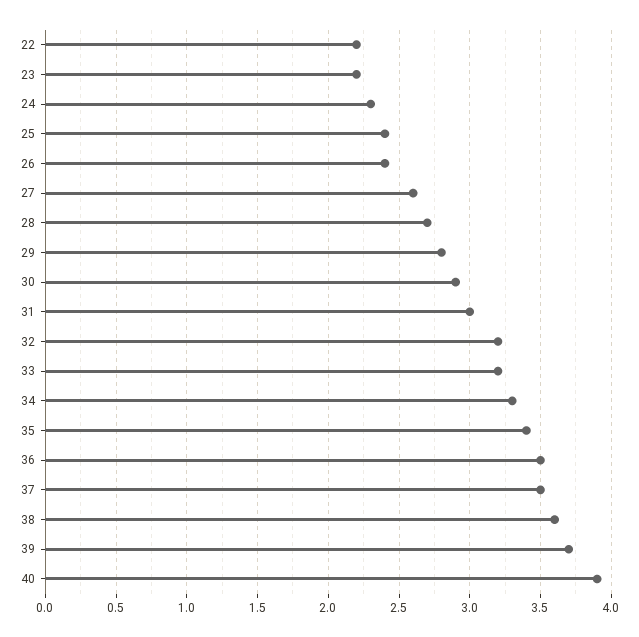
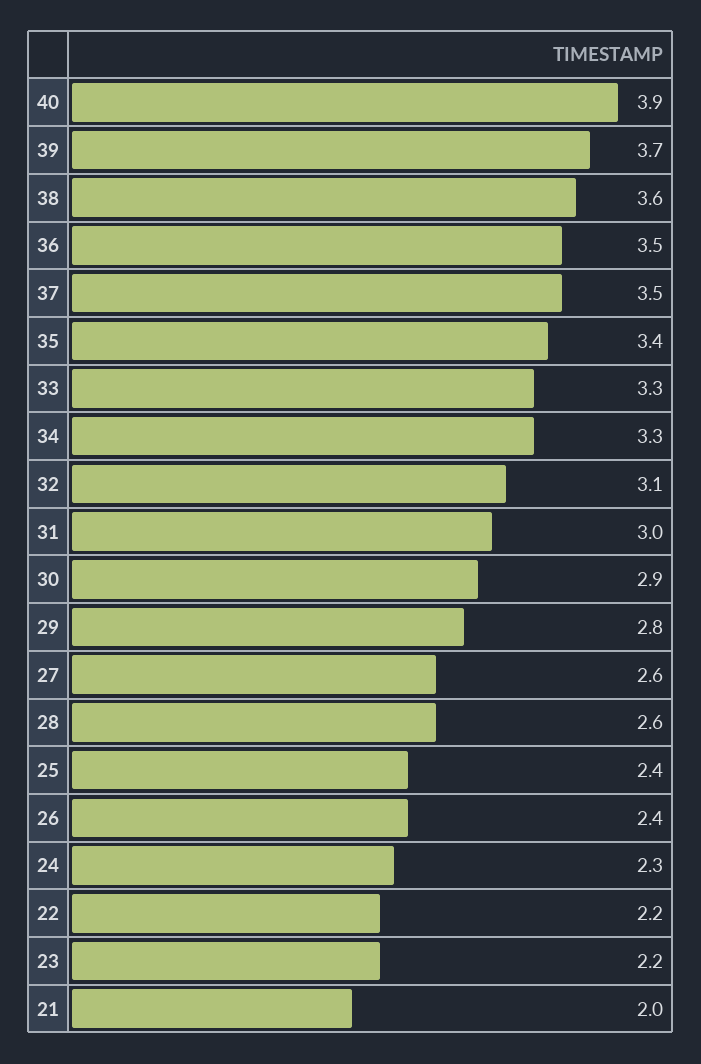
  {
    "22": 2.2,
    "23": 2.2,
    "24": 2.3,
    "25": 2.4,
    "26": 2.4,
    "27": 2.6,
-   "28": 2.7,
+   "28": 2.6,
    "29": 2.8,
    "30": 2.9,
    "31": 3,
-   "32": 3.2,
+   "32": 3.1,
-   "33": 3.2,
+   "33": 3.3,
    "34": 3.3,
    "35": 3.4,
    "36": 3.5,
    "37": 3.5,
    "38": 3.6,
    "39": 3.7,
-   "40": 3.9
+   "40": 3.9,
+   "21": 2
  }

